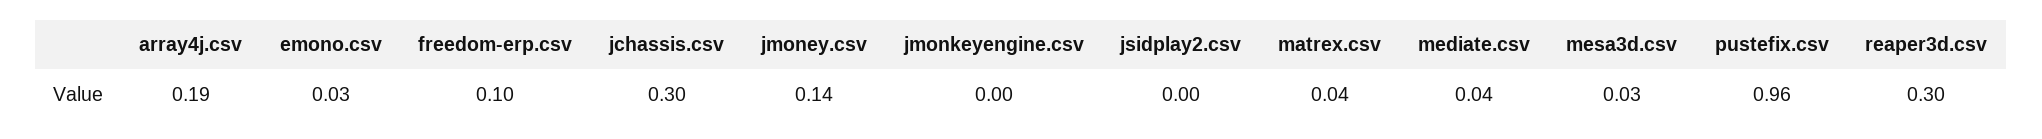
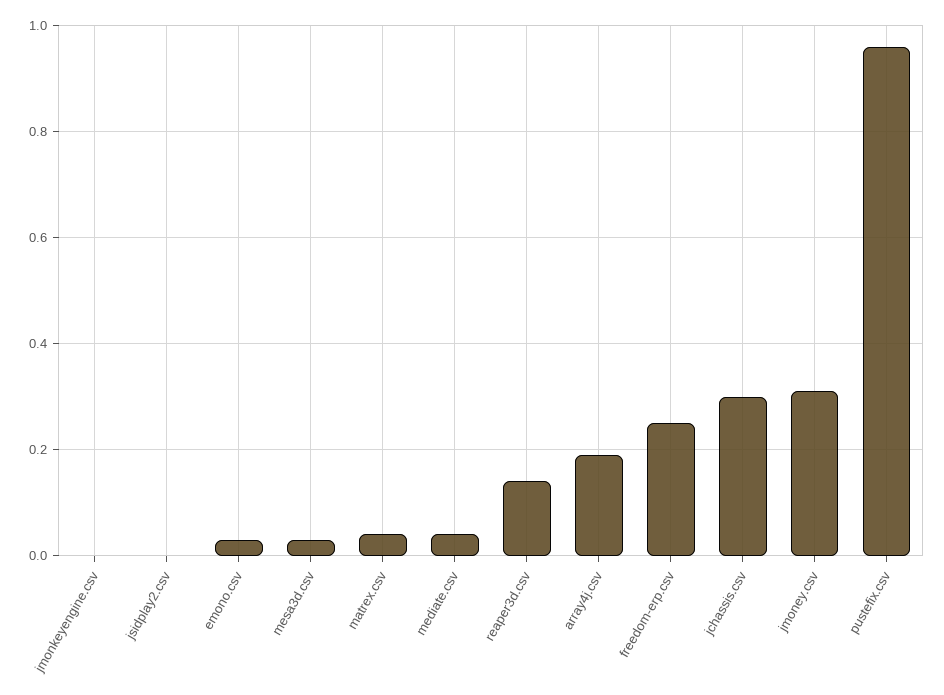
  {
    "array4j.csv": 0.19,
    "emono.csv": 0.03,
-   "freedom-erp.csv": 0.1,
+   "freedom-erp.csv": 0.25,
    "jchassis.csv": 0.3,
-   "jmoney.csv": 0.14,
+   "jmoney.csv": 0.3,
    "jmonkeyengine.csv": 0,
    "jsidplay2.csv": 0,
    "matrex.csv": 0.04,
    "mediate.csv": 0.04,
    "mesa3d.csv": 0.03,
    "pustefix.csv": 0.96,
-   "reaper3d.csv": 0.3
+   "reaper3d.csv": 0.15
  }

